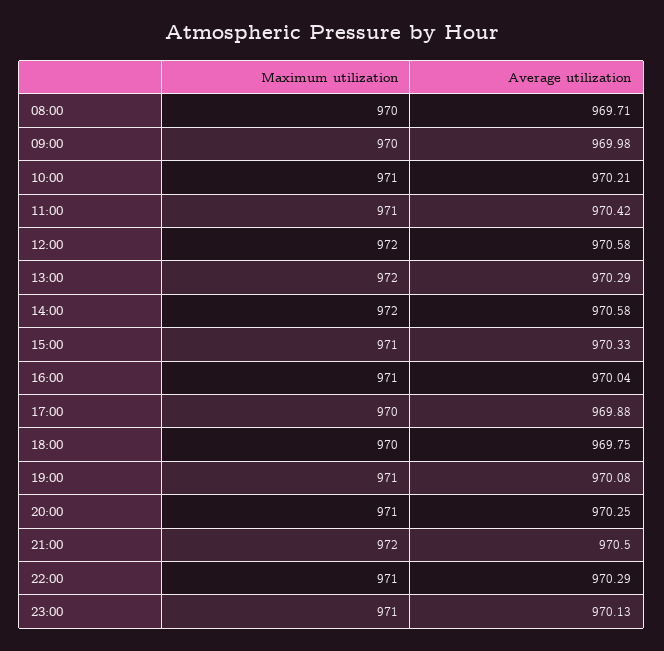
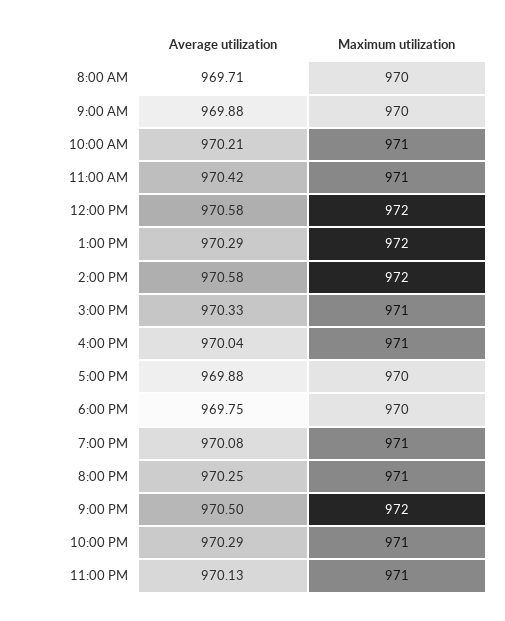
  {
    "Maximum utilization": {
      "08:00": 970,
      "09:00": 970,
      "10:00": 971,
      "11:00": 971,
      "12:00": 972,
      "13:00": 972,
      "14:00": 972,
      "15:00": 971,
      "16:00": 971,
      "17:00": 970,
      "18:00": 970,
      "19:00": 971,
      "20:00": 971,
      "21:00": 972,
      "22:00": 971,
      "23:00": 971
    },
    "Average utilization": {
      "08:00": 969.71,
-     "09:00": 969.98,
+     "09:00": 969.88,
      "10:00": 970.21,
      "11:00": 970.42,
      "12:00": 970.58,
      "13:00": 970.29,
      "14:00": 970.58,
      "15:00": 970.33,
      "16:00": 970.04,
      "17:00": 969.88,
      "18:00": 969.75,
      "19:00": 970.08,
      "20:00": 970.25,
      "21:00": 970.5,
      "22:00": 970.29,
      "23:00": 970.13
    }
  }

